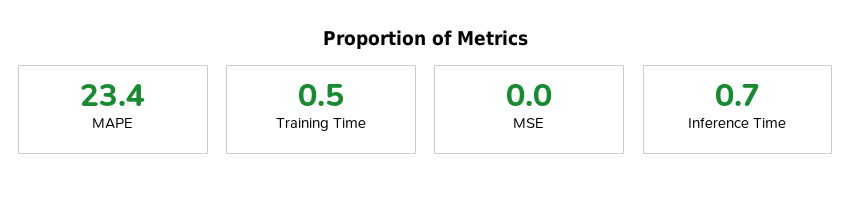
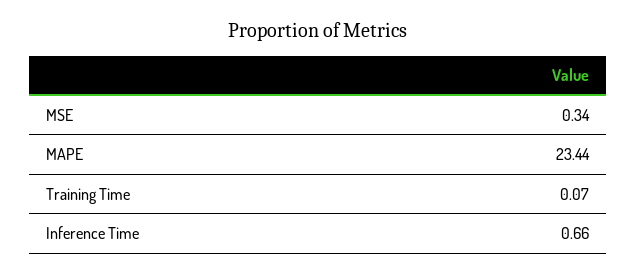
  {
    "MAPE": 23.44,
-   "Training Time": 0.5,
+   "Training Time": 0.07,
-   "MSE": 0,
+   "MSE": 0.34,
    "Inference Time": 0.66
  }

